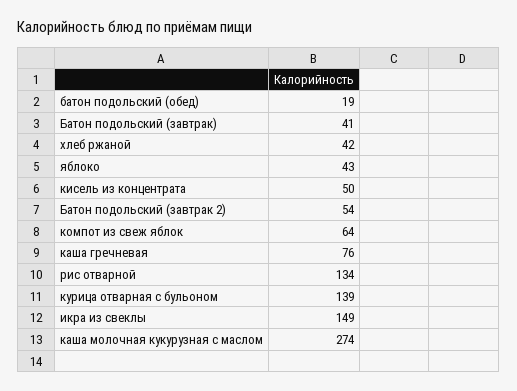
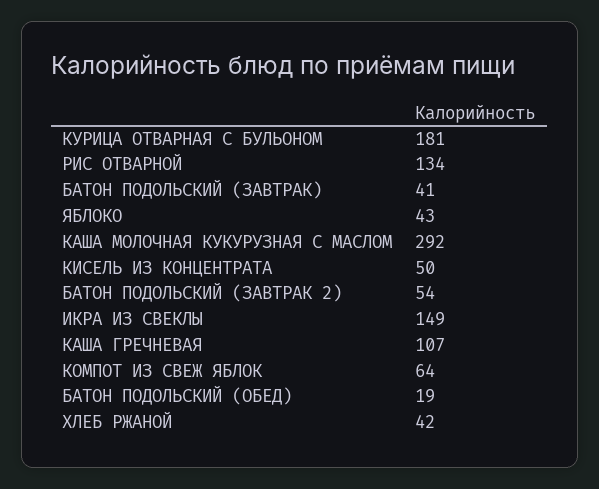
  {
    "батон подольский (обед)": 19,
    "Батон подольский (завтрак)": 41,
    "хлеб ржаной": 42,
    "яблоко": 43,
    "кисель из концентрата": 50,
    "Батон подольский (завтрак 2)": 54,
    "компот из свеж яблок": 64,
-   "каша гречневая": 76,
+   "каша гречневая": 107,
    "рис отварной": 134,
-   "курица отварная с бульоном": 139,
+   "курица отварная с бульоном": 181,
    "икра из свеклы": 149,
-   "каша молочная кукурузная с маслом": 274
+   "каша молочная кукурузная с маслом": 292
  }

